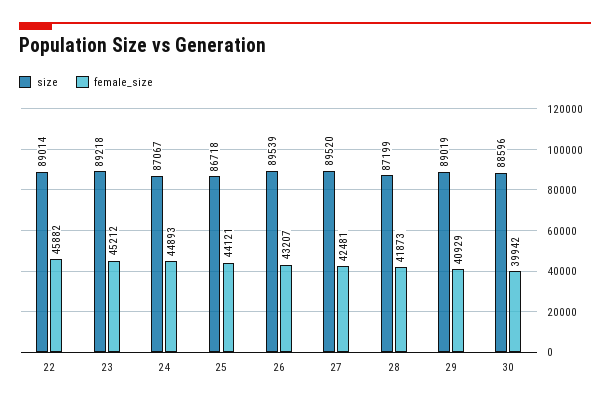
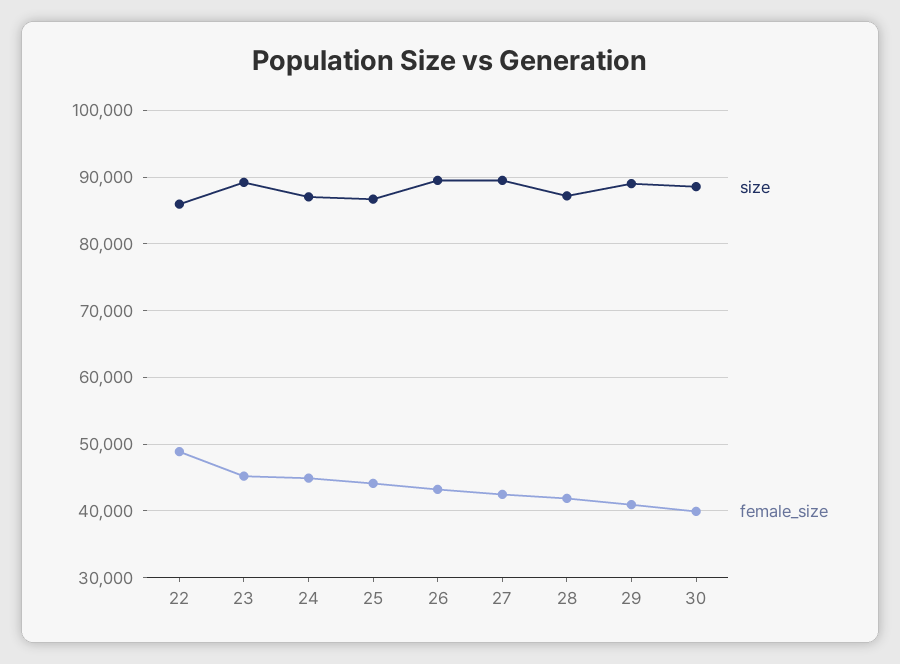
  {
    "size": {
-     "22": 89014,
+     "22": 86000,
      "23": 89218,
      "24": 87067,
      "25": 86718,
      "26": 89539,
      "27": 89520,
      "28": 87199,
      "29": 89019,
      "30": 88596
    },
    "female_size": {
-     "22": 45882,
+     "22": 49000,
      "23": 45212,
      "24": 44893,
      "25": 44121,
      "26": 43207,
      "27": 42481,
      "28": 41873,
      "29": 40929,
      "30": 39942
    }
  }

